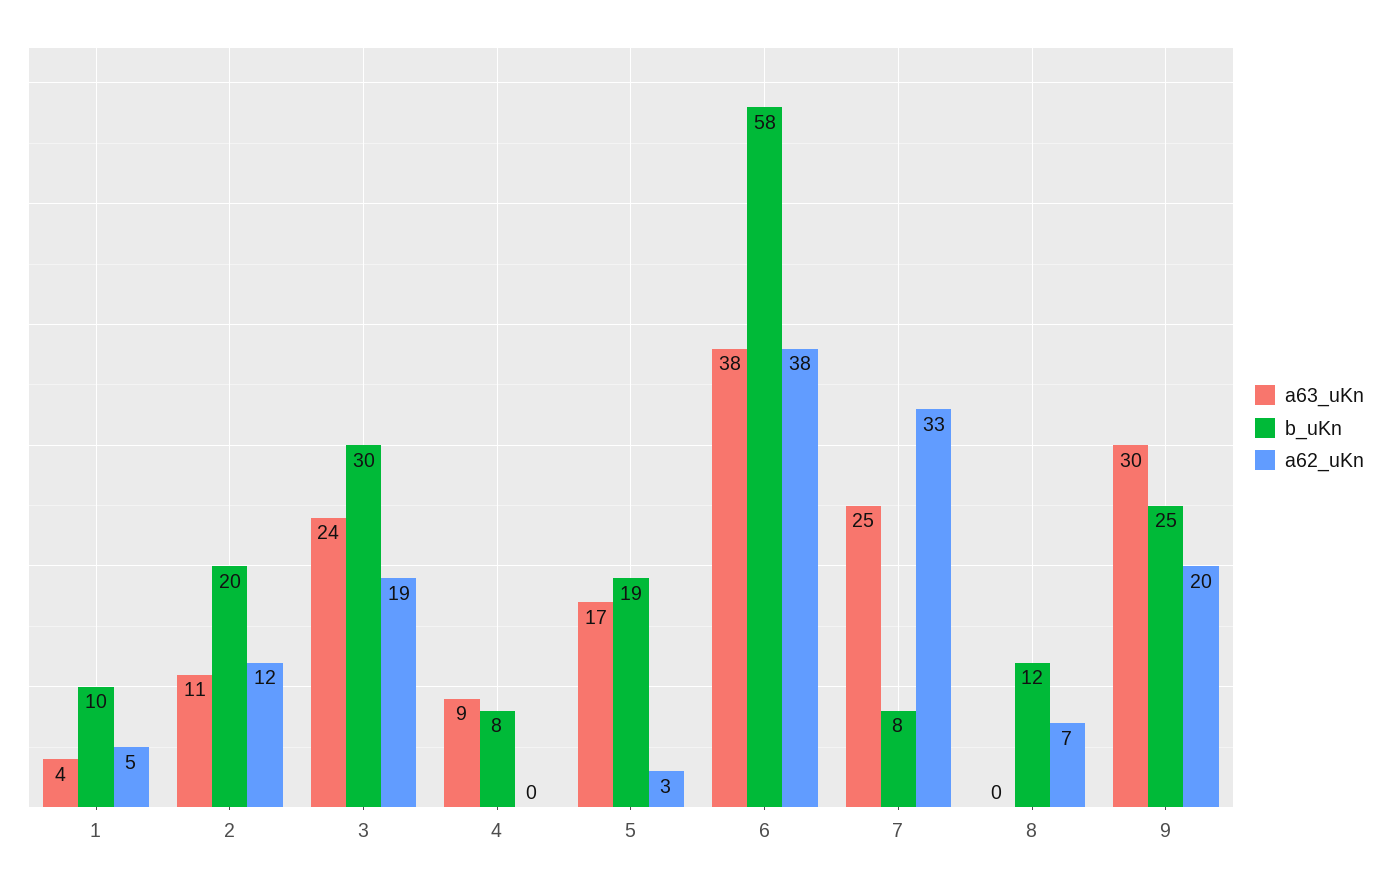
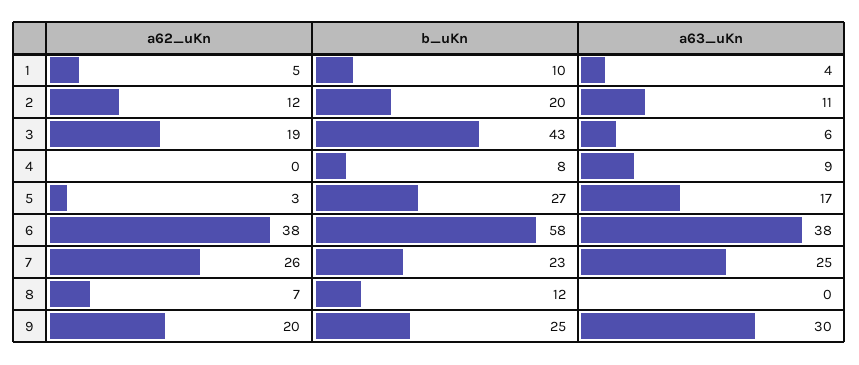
  {
    "a63_uKn": {
      "1": 4,
      "2": 11,
-     "3": 24,
+     "3": 6,
      "4": 9,
      "5": 17,
      "6": 38,
      "7": 25,
      "8": 0,
      "9": 30
    },
    "b_uKn": {
      "1": 10,
      "2": 20,
-     "3": 30,
+     "3": 43,
      "4": 8,
-     "5": 19,
+     "5": 27,
      "6": 58,
-     "7": 8,
+     "7": 23,
      "8": 12,
      "9": 25
    },
    "a62_uKn": {
      "1": 5,
      "2": 12,
      "3": 19,
      "4": 0,
      "5": 3,
      "6": 38,
-     "7": 33,
+     "7": 26,
      "8": 7,
      "9": 20
    }
  }

